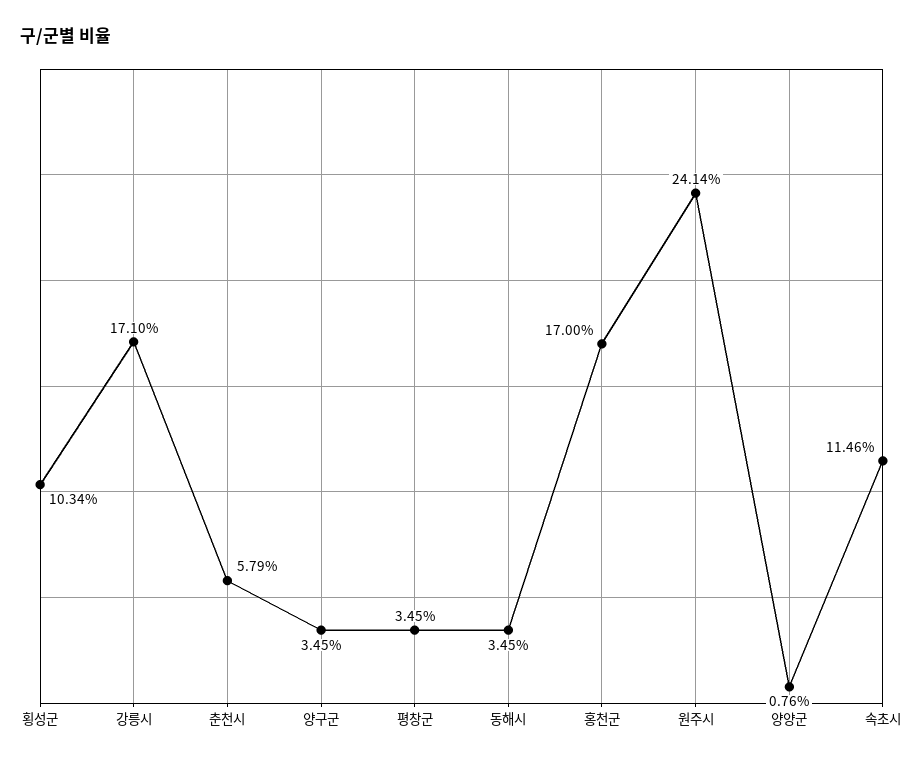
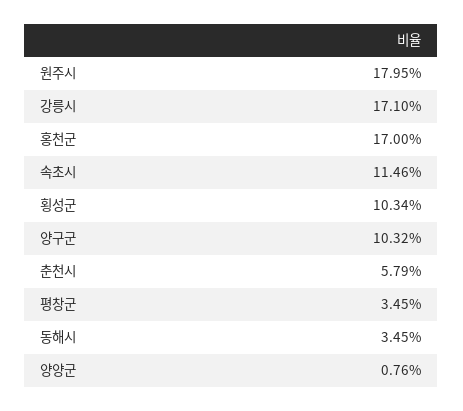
  {
    "횡성군": 10.34,
    "강릉시": 17.1,
    "춘천시": 5.79,
-   "양구군": 3.45,
+   "양구군": 10.32,
    "평창군": 3.45,
    "동해시": 3.45,
    "홍천군": 17,
-   "원주시": 24.14,
+   "원주시": 17.95,
    "양양군": 0.76,
    "속초시": 11.46
  }

